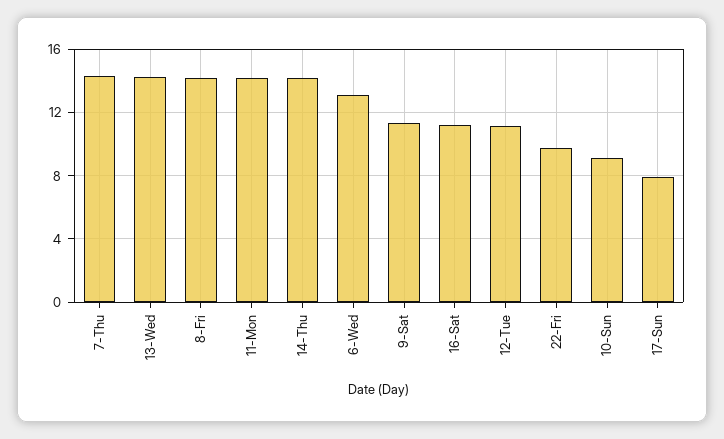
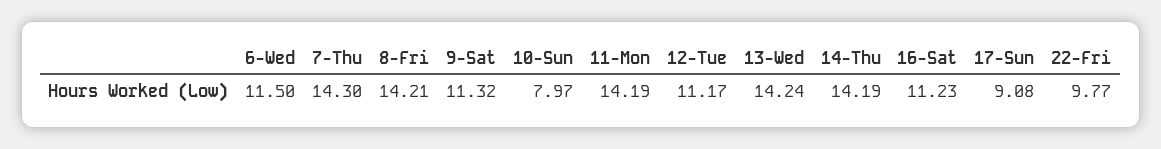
  {
    "7-Thu": 14.3,
    "13-Wed": 14.24,
    "8-Fri": 14.21,
    "11-Mon": 14.19,
    "14-Thu": 14.19,
-   "6-Wed": 13,
+   "6-Wed": 11.5,
    "9-Sat": 11.32,
    "16-Sat": 11.23,
    "12-Tue": 11.17,
    "22-Fri": 9.77,
-   "10-Sun": 9,
+   "10-Sun": 7.97,
-   "17-Sun": 8
+   "17-Sun": 9.08
  }

